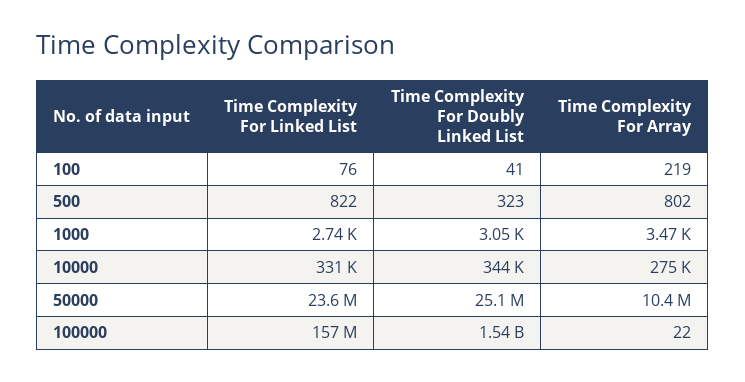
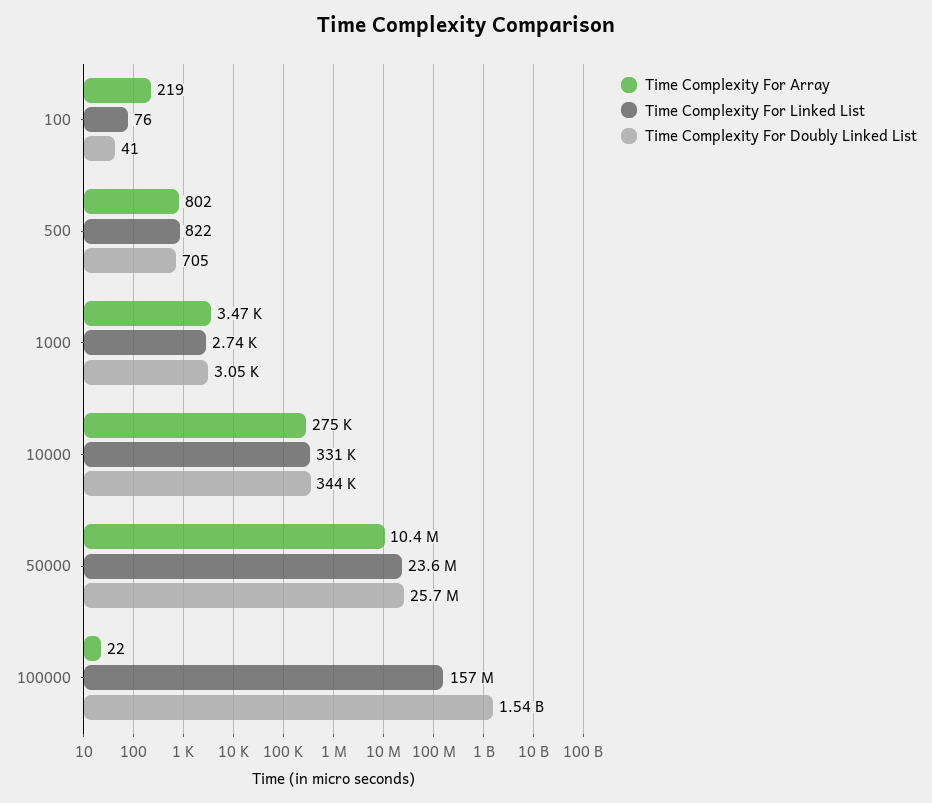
  {
    "Time Complexity For Linked List": {
      "100": 76,
      "500": 822,
      "1000": 2740,
      "10000": 331000,
      "50000": 23600000,
      "100000": 157000000
    },
    "Time Complexity For Doubly Linked List": {
      "100": 41,
-     "500": 323,
+     "500": 705,
      "1000": 3050,
      "10000": 344000,
-     "50000": 25100000,
+     "50000": 25700000,
      "100000": 1540000000
    },
    "Time Complexity For Array": {
      "100": 219,
      "500": 802,
      "1000": 3470,
      "10000": 275000,
      "50000": 10400000,
      "100000": 22
    }
  }

